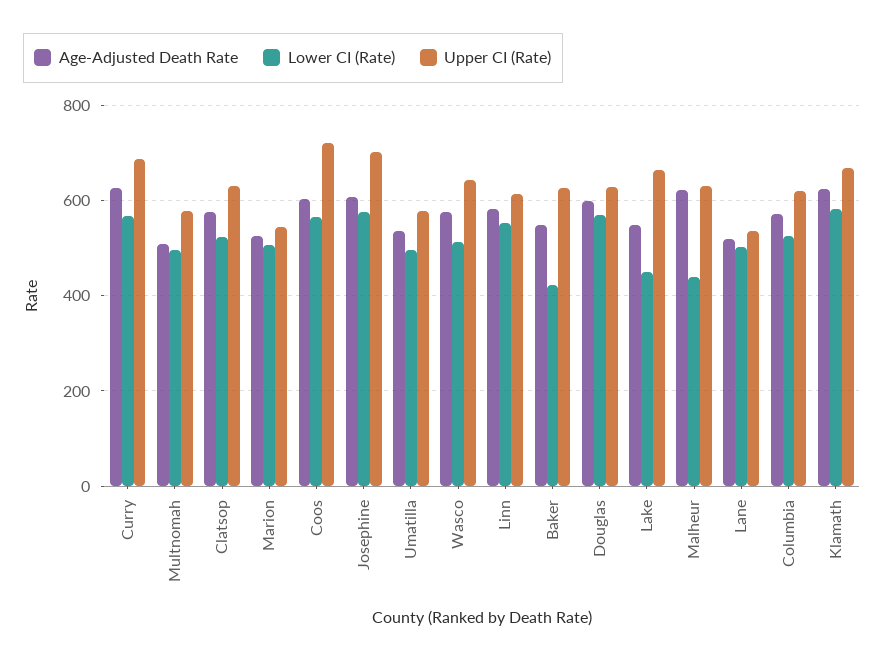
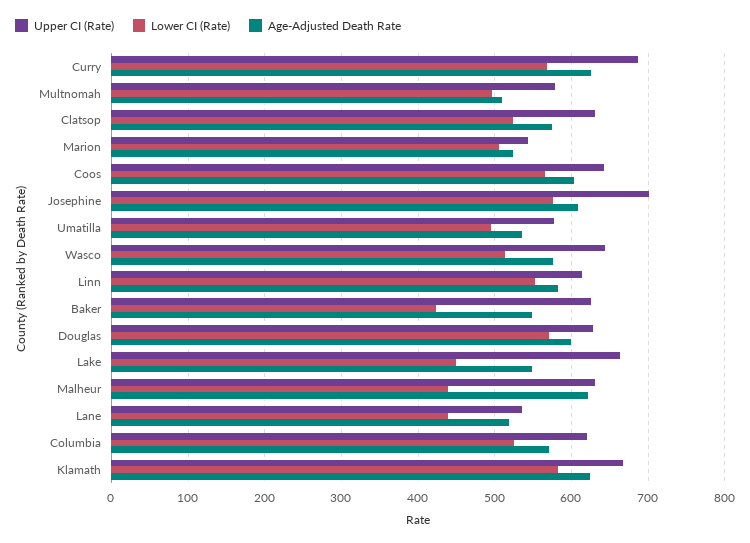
  {
    "Age-Adjusted Death Rate": {
      "Curry": 630,
      "Multnomah": 510,
      "Clatsop": 580,
      "Marion": 520,
      "Coos": 600,
      "Josephine": 610,
      "Umatilla": 540,
      "Wasco": 580,
      "Linn": 580,
      "Baker": 550,
      "Douglas": 600,
      "Lake": 550,
      "Malheur": 620,
      "Lane": 520,
      "Columbia": 570,
      "Klamath": 620
    },
    "Lower CI (Rate)": {
      "Curry": 570,
      "Multnomah": 500,
      "Clatsop": 520,
      "Marion": 510,
      "Coos": 570,
      "Josephine": 580,
      "Umatilla": 500,
      "Wasco": 510,
      "Linn": 550,
      "Baker": 420,
      "Douglas": 570,
      "Lake": 450,
      "Malheur": 440,
-     "Lane": 500,
+     "Lane": 440,
      "Columbia": 530,
      "Klamath": 580
    },
    "Upper CI (Rate)": {
      "Curry": 690,
      "Multnomah": 580,
      "Clatsop": 630,
      "Marion": 540,
-     "Coos": 720,
+     "Coos": 640,
      "Josephine": 700,
      "Umatilla": 580,
      "Wasco": 640,
      "Linn": 610,
      "Baker": 630,
      "Douglas": 630,
      "Lake": 660,
      "Malheur": 630,
      "Lane": 540,
      "Columbia": 620,
      "Klamath": 670
    }
  }

